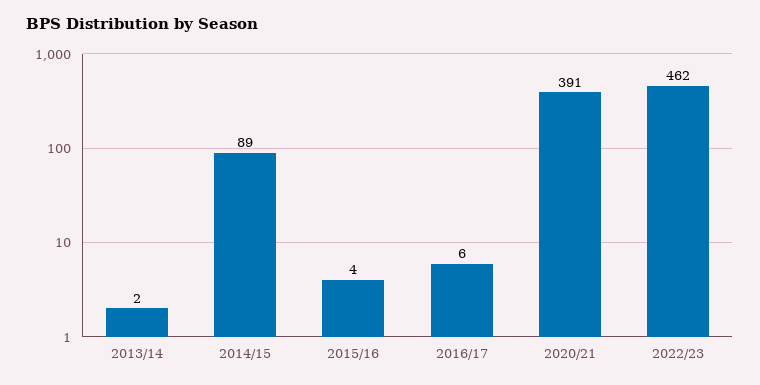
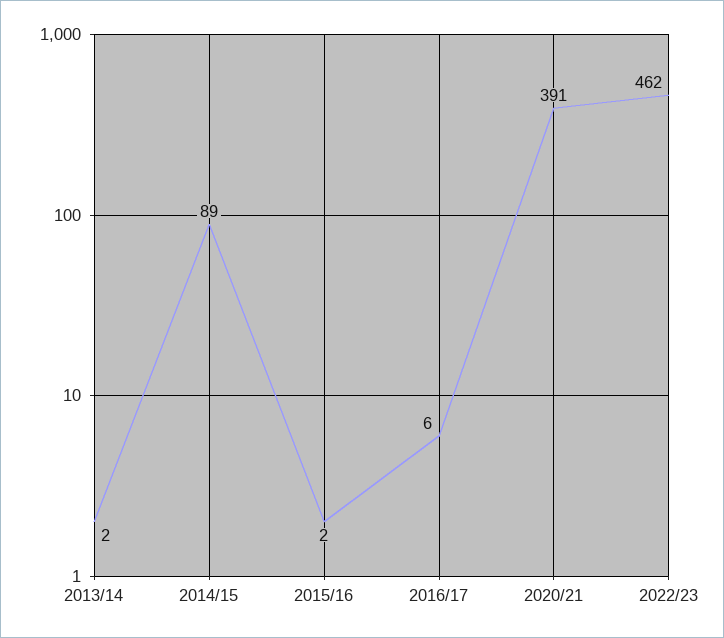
  {
    "2013/14": 2,
    "2014/15": 89,
-   "2015/16": 4,
+   "2015/16": 2,
    "2016/17": 6,
    "2020/21": 391,
    "2022/23": 462
  }

